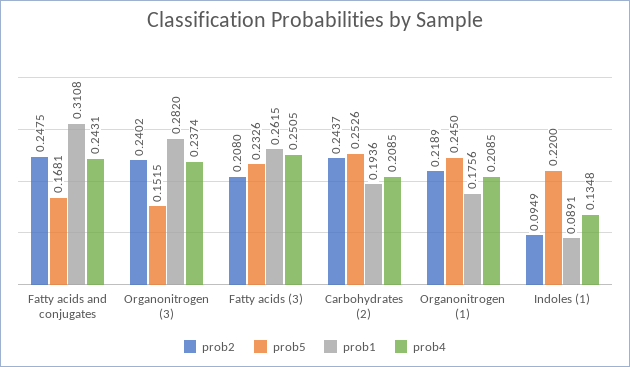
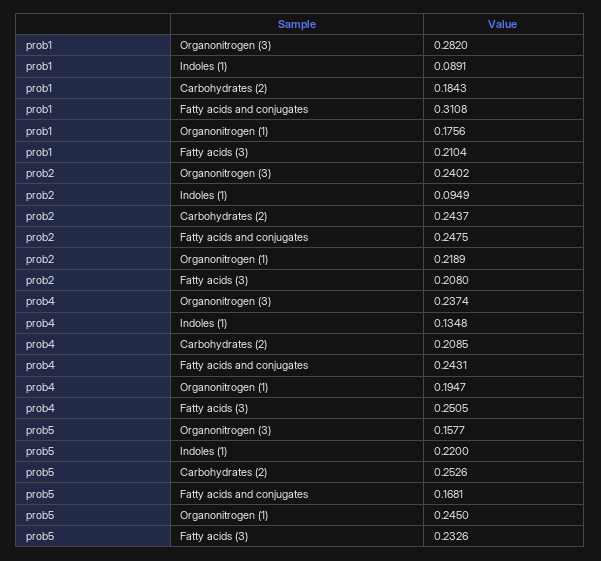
  {
    "prob2": {
      "Fatty acids and conjugates": 0.2475,
      "Organonitrogen (3)": 0.2402,
      "Fatty acids (3)": 0.208,
      "Carbohydrates (2)": 0.2437,
      "Organonitrogen (1)": 0.2189,
      "Indoles (1)": 0.0949
    },
    "prob5": {
      "Fatty acids and conjugates": 0.1681,
-     "Organonitrogen (3)": 0.1515,
+     "Organonitrogen (3)": 0.1577,
      "Fatty acids (3)": 0.2326,
      "Carbohydrates (2)": 0.2526,
      "Organonitrogen (1)": 0.245,
      "Indoles (1)": 0.22
    },
    "prob1": {
      "Fatty acids and conjugates": 0.3108,
      "Organonitrogen (3)": 0.282,
-     "Fatty acids (3)": 0.2615,
+     "Fatty acids (3)": 0.2104,
-     "Carbohydrates (2)": 0.1936,
+     "Carbohydrates (2)": 0.1843,
      "Organonitrogen (1)": 0.1756,
      "Indoles (1)": 0.0891
    },
    "prob4": {
      "Fatty acids and conjugates": 0.2431,
      "Organonitrogen (3)": 0.2374,
      "Fatty acids (3)": 0.2505,
      "Carbohydrates (2)": 0.2085,
-     "Organonitrogen (1)": 0.2085,
+     "Organonitrogen (1)": 0.1947,
      "Indoles (1)": 0.1348
    }
  }

